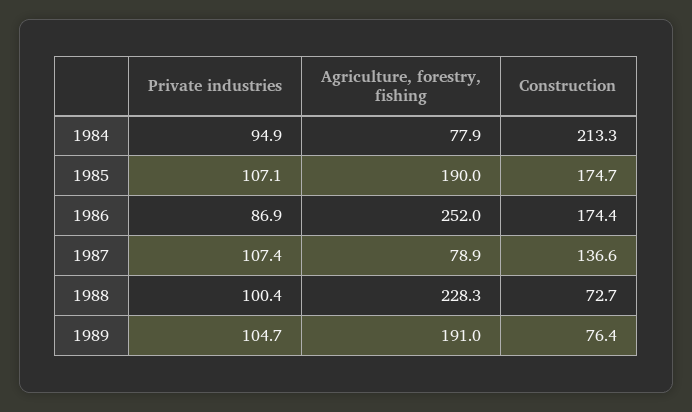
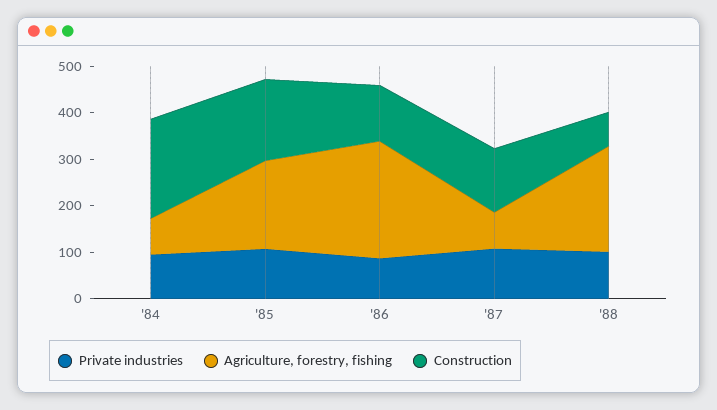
  {
    "Private industries": {
      "1984": 94.9,
      "1985": 107.1,
      "1986": 86.9,
      "1987": 107.4,
-     "1988": 100.4,
+     "1988": 100.4
-     "1989": 104.7
    },
    "Agriculture, forestry, fishing": {
      "1984": 77.9,
      "1985": 190,
      "1986": 252,
      "1987": 78.9,
-     "1988": 228.3,
+     "1988": 228.3
-     "1989": 191
    },
    "Construction": {
      "1984": 213.3,
      "1985": 174.7,
-     "1986": 174.4,
+     "1986": 120,
      "1987": 136.6,
-     "1988": 72.7,
+     "1988": 72.7
-     "1989": 76.4
    }
  }

